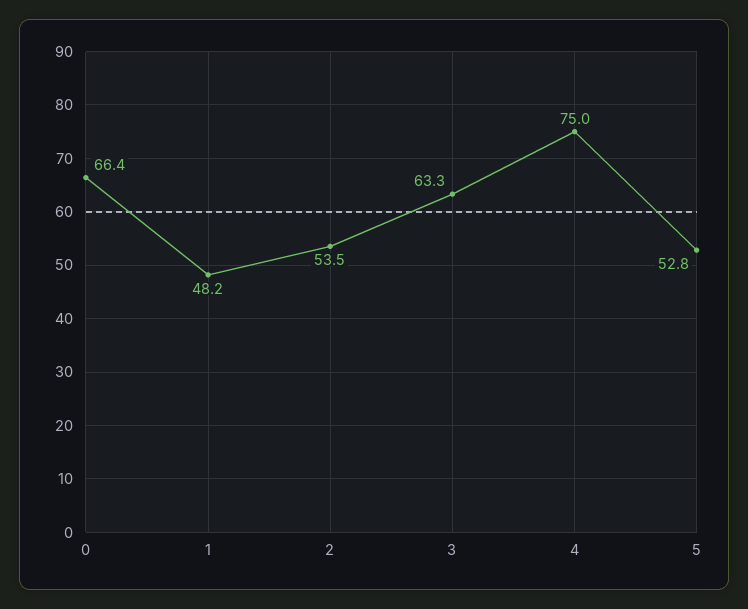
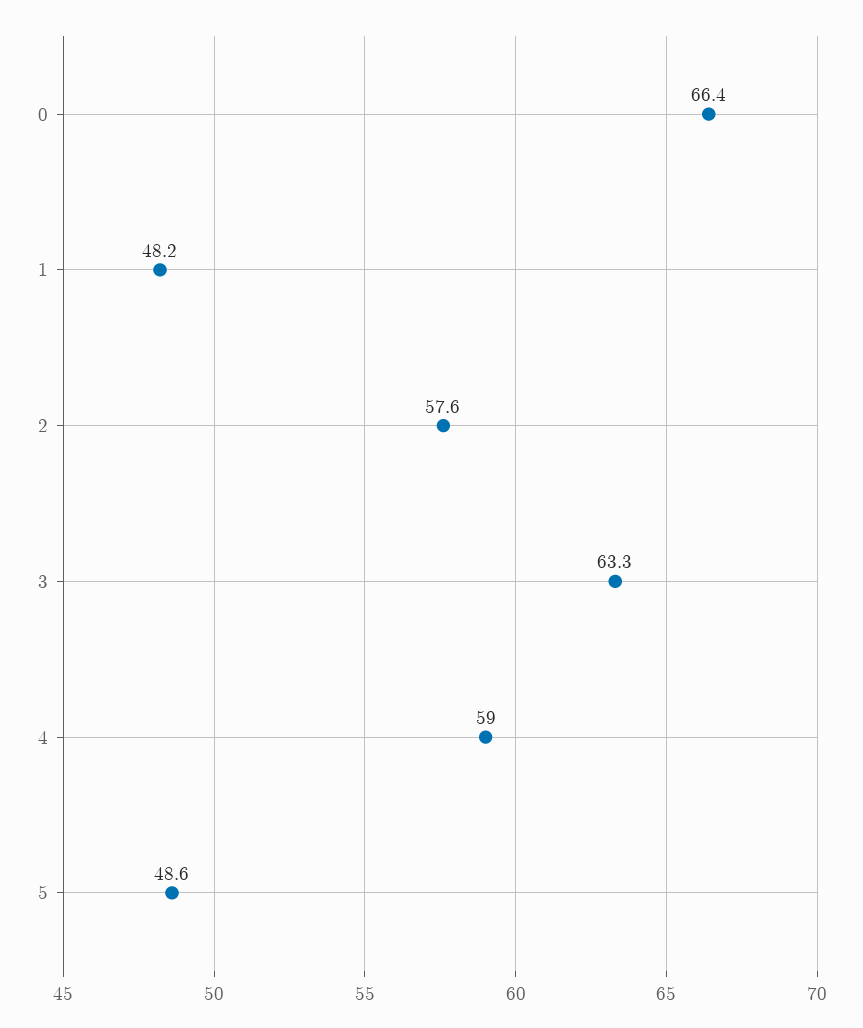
  {
    "0": 66.4,
    "1": 48.2,
-   "2": 53.5,
+   "2": 57.6,
    "3": 63.3,
-   "4": 75,
+   "4": 59,
-   "5": 52.8
+   "5": 48.6
  }

